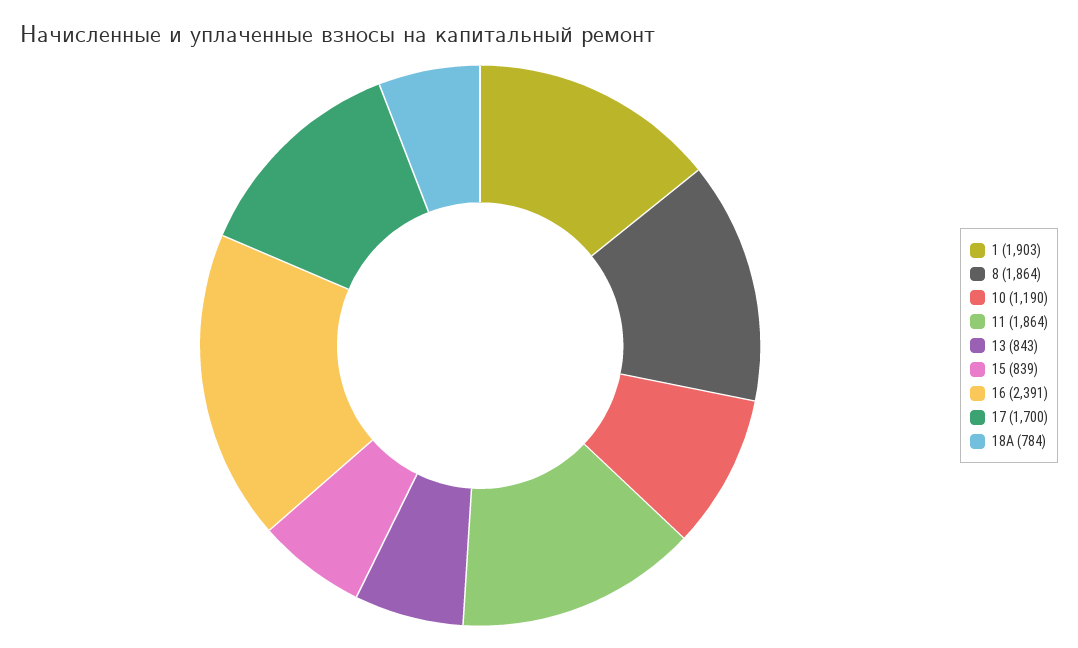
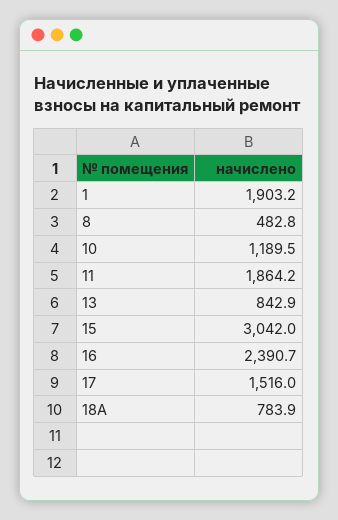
  {
    "1": 1903.2,
-   "8": 1864,
+   "8": 482.8,
    "10": 1189.5,
    "11": 1864.2,
    "13": 842.9,
-   "15": 839,
+   "15": 3042,
    "16": 2390.7,
-   "17": 1700,
+   "17": 1516,
    "18А": 783.9
  }

